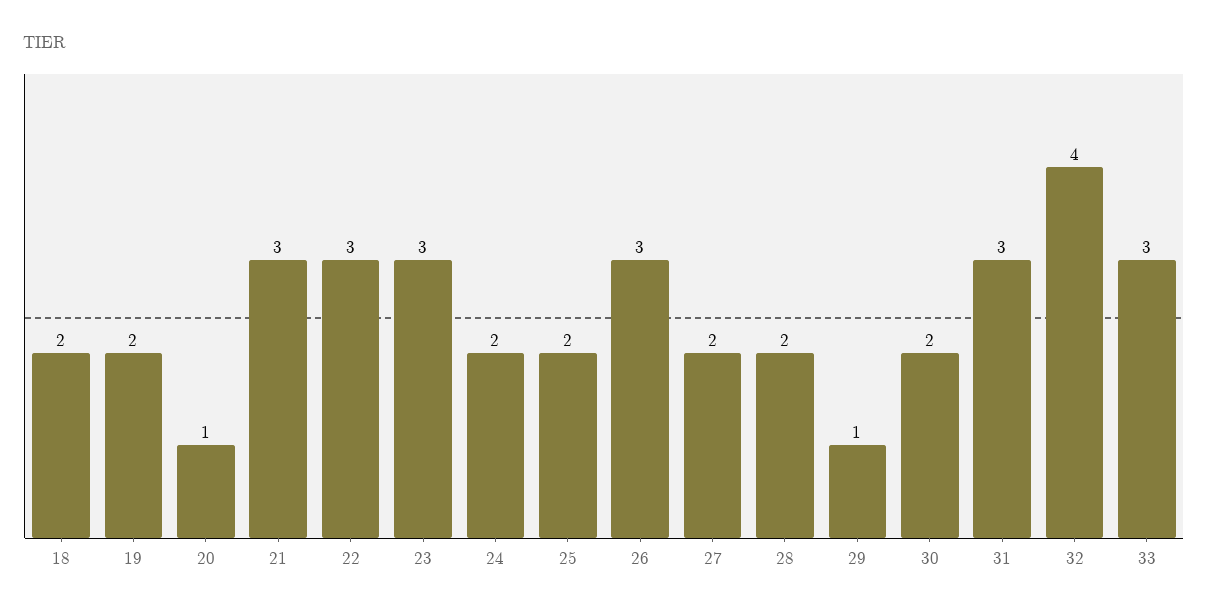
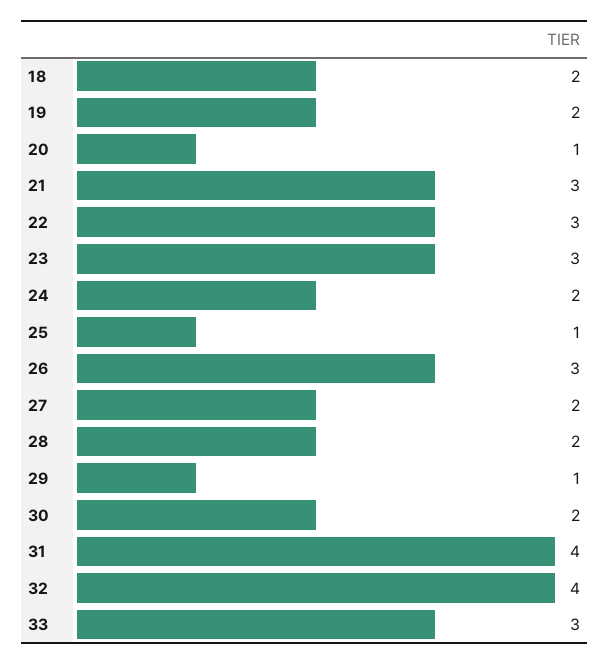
  {
    "18": 2,
    "19": 2,
    "20": 1,
    "21": 3,
    "22": 3,
    "23": 3,
    "24": 2,
-   "25": 2,
+   "25": 1,
    "26": 3,
    "27": 2,
    "28": 2,
    "29": 1,
    "30": 2,
-   "31": 3,
+   "31": 4,
    "32": 4,
    "33": 3
  }

